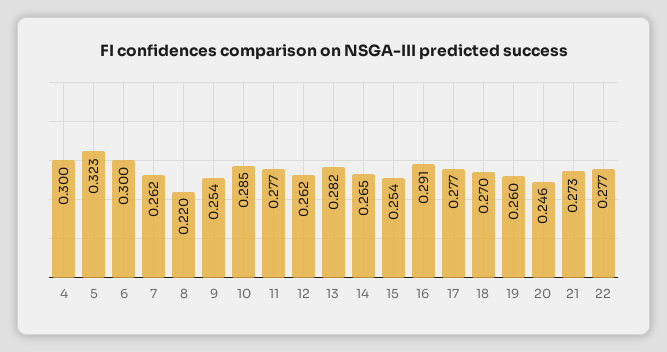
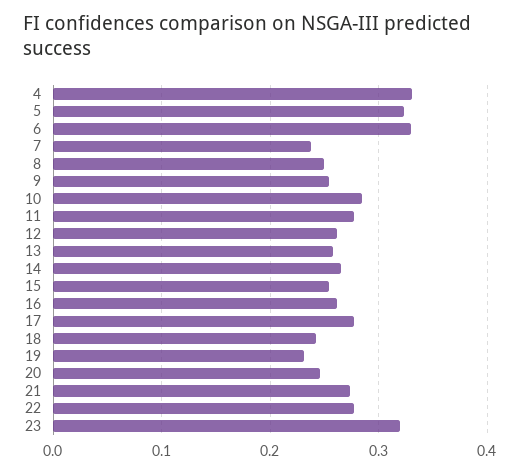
  {
-   "4": 0.3,
+   "4": 0.33,
    "5": 0.323,
-   "6": 0.3,
+   "6": 0.33,
-   "7": 0.262,
+   "7": 0.24,
-   "8": 0.22,
+   "8": 0.25,
    "9": 0.254,
    "10": 0.285,
    "11": 0.277,
    "12": 0.262,
-   "13": 0.282,
+   "13": 0.26,
    "14": 0.265,
    "15": 0.254,
-   "16": 0.291,
+   "16": 0.26,
    "17": 0.277,
-   "18": 0.27,
+   "18": 0.24,
-   "19": 0.26,
+   "19": 0.23,
    "20": 0.246,
    "21": 0.273,
-   "22": 0.277
+   "22": 0.277,
+   "23": 0.32
  }

